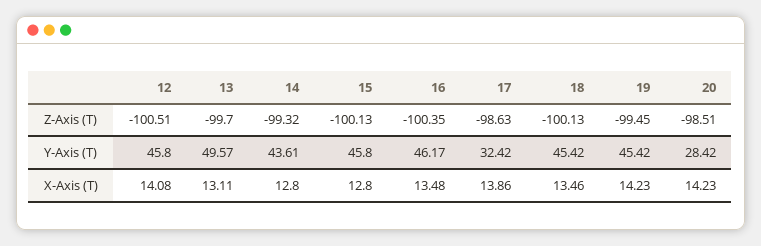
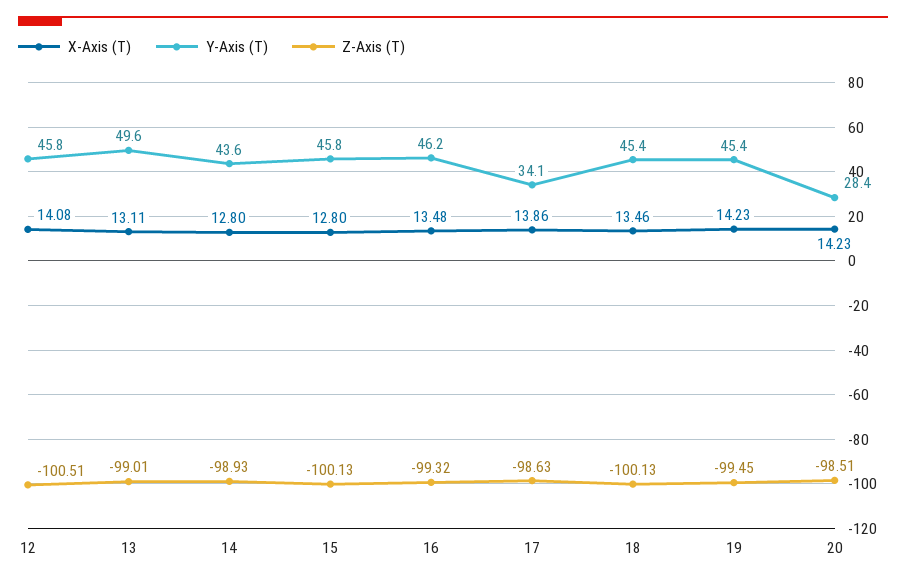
  {
    "Z-Axis (T)": {
      "12": -100.51,
-     "13": -99.7,
+     "13": -99.01,
-     "14": -99.32,
+     "14": -98.93,
      "15": -100.13,
-     "16": -100.35,
+     "16": -99.32,
      "17": -98.63,
      "18": -100.13,
      "19": -99.45,
      "20": -98.51
    },
    "Y-Axis (T)": {
      "12": 45.8,
      "13": 49.57,
      "14": 43.61,
      "15": 45.8,
      "16": 46.17,
-     "17": 32.42,
+     "17": 34.1,
      "18": 45.42,
      "19": 45.42,
      "20": 28.42
    },
    "X-Axis (T)": {
      "12": 14.08,
      "13": 13.11,
      "14": 12.8,
      "15": 12.8,
      "16": 13.48,
      "17": 13.86,
      "18": 13.46,
      "19": 14.23,
      "20": 14.23
    }
  }

